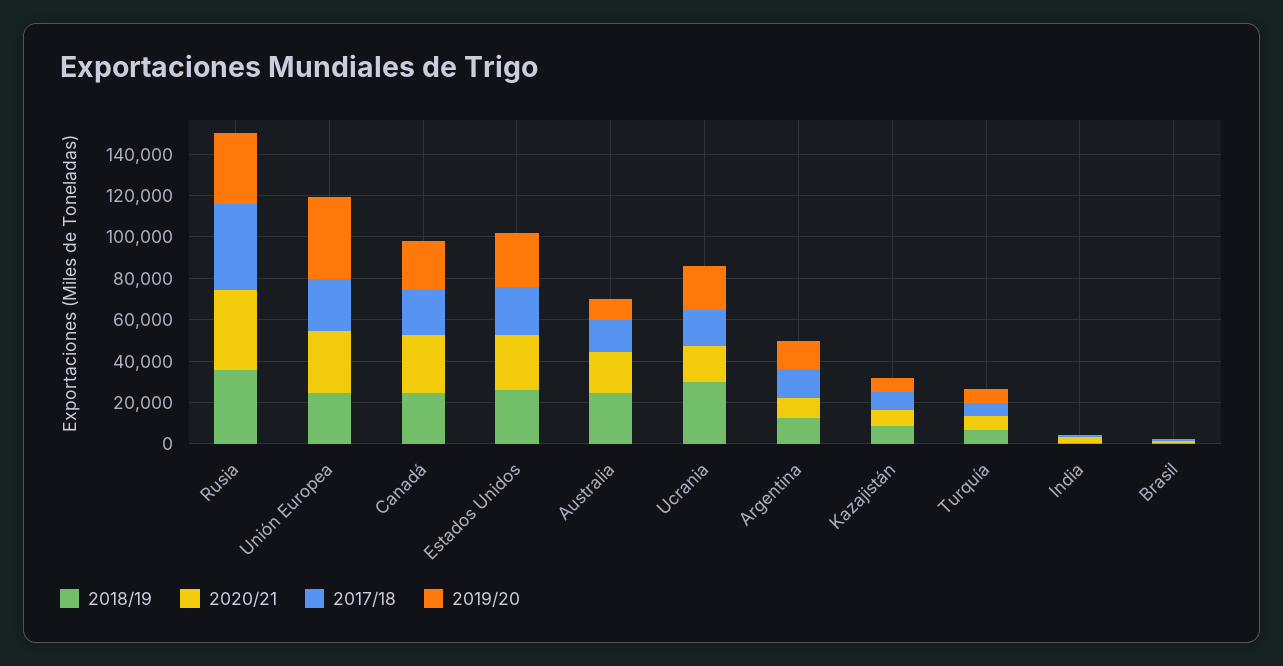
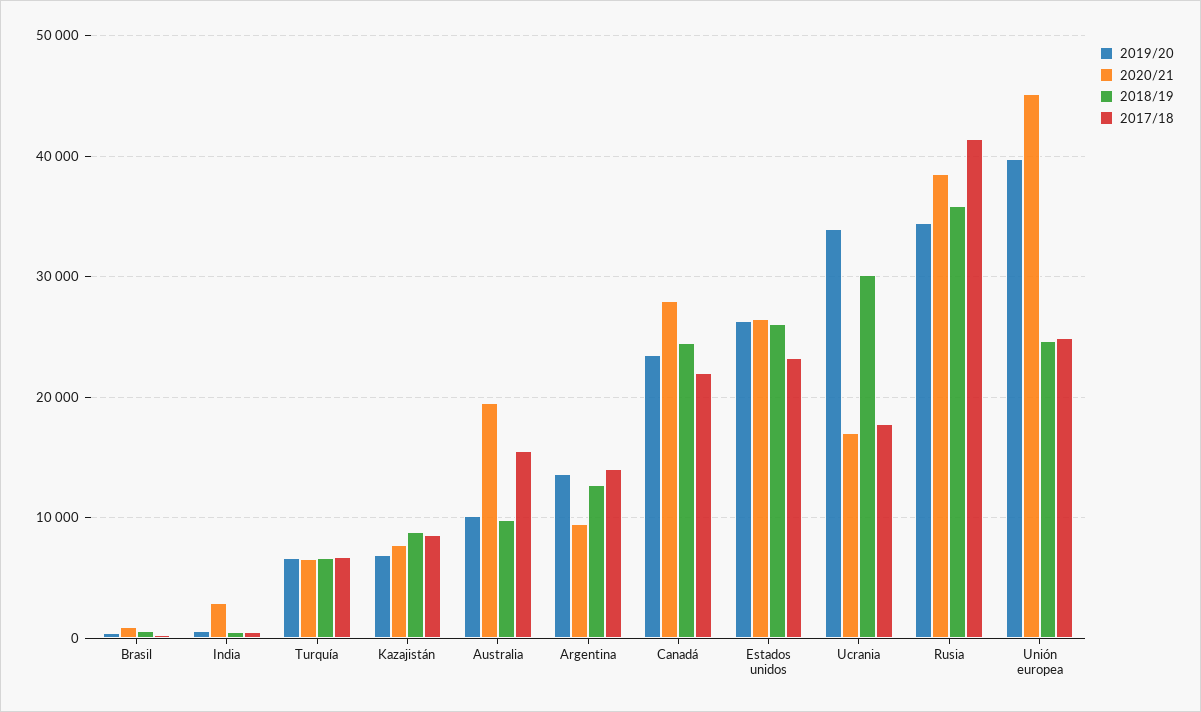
  {
    "2018/19": {
      "Rusia": 36000,
      "Unión Europea": 25000,
      "Canadá": 24000,
      "Estados Unidos": 26000,
-     "Australia": 25000,
+     "Australia": 10000,
      "Ucrania": 30000,
      "Argentina": 13000,
      "Kazajistán": 9000,
      "Turquía": 7000,
      "India": 0,
      "Brasil": 1000
    },
    "2020/21": {
      "Rusia": 39000,
-     "Unión Europea": 30000,
+     "Unión Europea": 45000,
      "Canadá": 28000,
      "Estados Unidos": 27000,
      "Australia": 20000,
      "Ucrania": 17000,
      "Argentina": 10000,
      "Kazajistán": 8000,
      "Turquía": 7000,
      "India": 3000,
      "Brasil": 1000
    },
    "2017/18": {
      "Rusia": 41000,
      "Unión Europea": 25000,
      "Canadá": 22000,
      "Estados Unidos": 23000,
      "Australia": 16000,
      "Ucrania": 18000,
      "Argentina": 14000,
      "Kazajistán": 9000,
      "Turquía": 7000,
      "India": 1000,
      "Brasil": 0
    },
    "2019/20": {
      "Rusia": 34000,
      "Unión Europea": 40000,
      "Canadá": 23000,
      "Estados Unidos": 26000,
      "Australia": 10000,
-     "Ucrania": 20000,
+     "Ucrania": 34000,
      "Argentina": 14000,
      "Kazajistán": 7000,
      "Turquía": 7000,
      "India": 1000,
      "Brasil": 0
    }
  }

